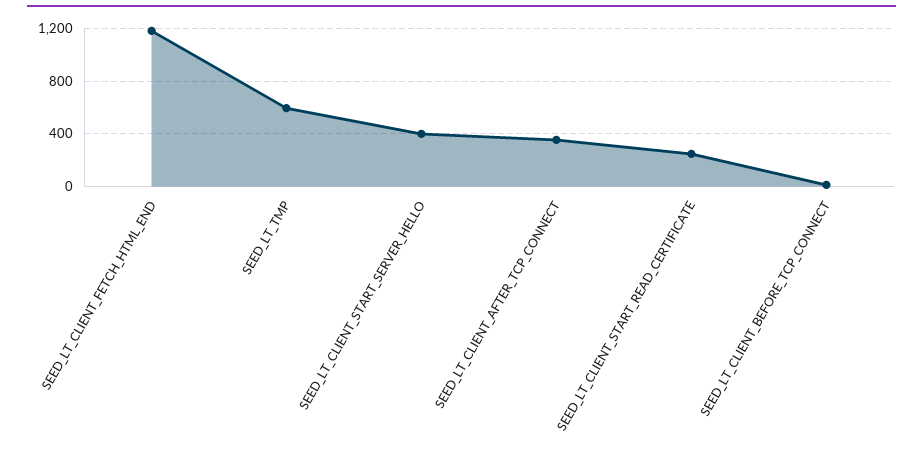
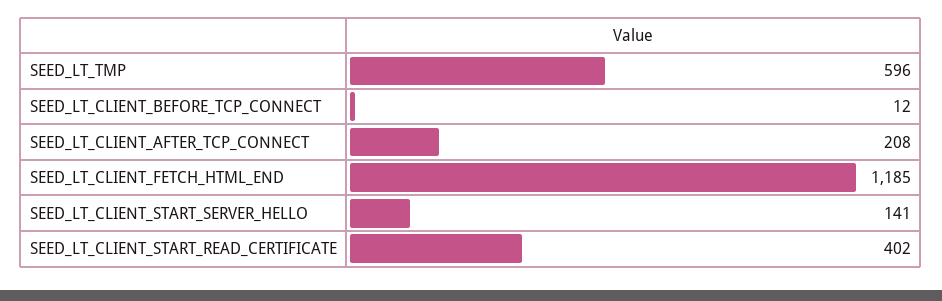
  {
    "SEED_LT_CLIENT_FETCH_HTML_END": 1185,
    "SEED_LT_TMP": 596,
-   "SEED_LT_CLIENT_START_SERVER_HELLO": 400,
+   "SEED_LT_CLIENT_START_SERVER_HELLO": 141,
-   "SEED_LT_CLIENT_AFTER_TCP_CONNECT": 350,
+   "SEED_LT_CLIENT_AFTER_TCP_CONNECT": 208,
-   "SEED_LT_CLIENT_START_READ_CERTIFICATE": 250,
+   "SEED_LT_CLIENT_START_READ_CERTIFICATE": 402,
    "SEED_LT_CLIENT_BEFORE_TCP_CONNECT": 12
  }

